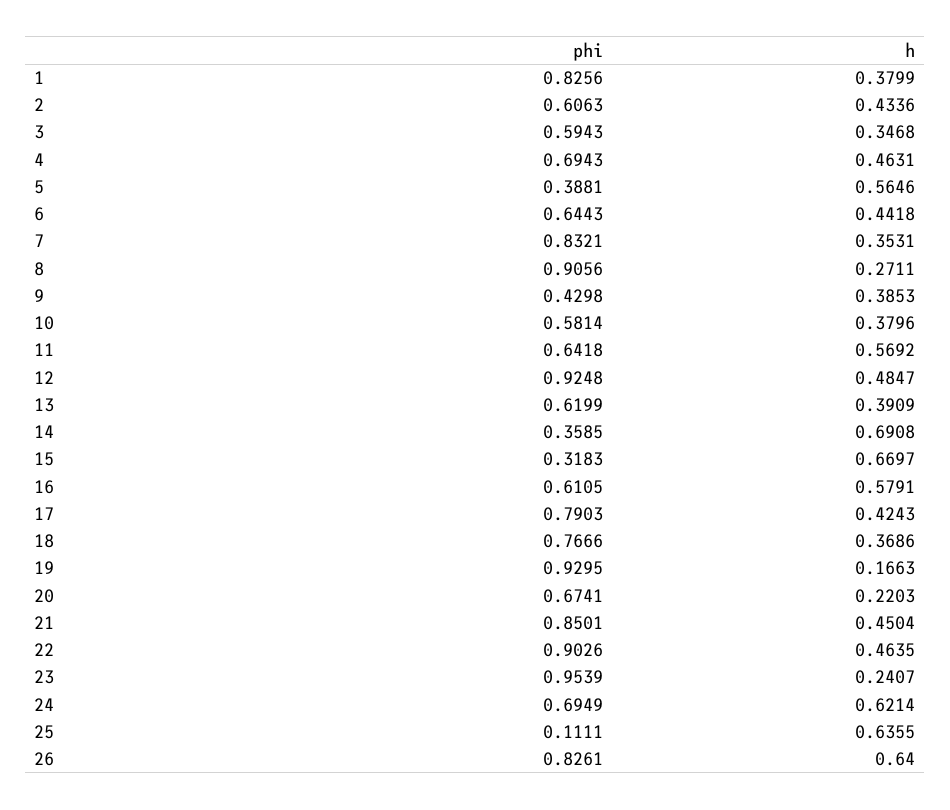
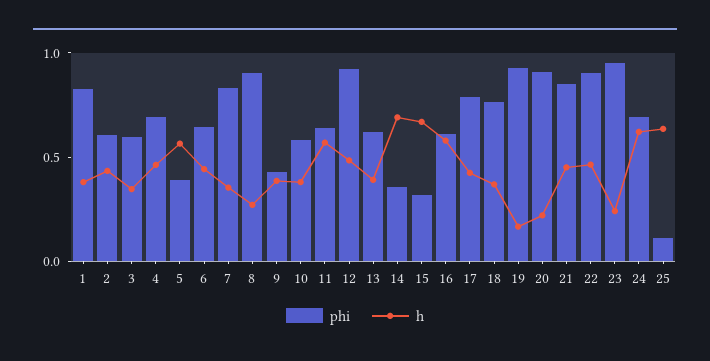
  {
    "phi": {
      "1": 0.8256,
      "2": 0.6063,
      "3": 0.5943,
      "4": 0.6943,
      "5": 0.3881,
      "6": 0.6443,
      "7": 0.8321,
      "8": 0.9056,
      "9": 0.4298,
      "10": 0.5814,
      "11": 0.6418,
      "12": 0.9248,
      "13": 0.6199,
      "14": 0.3585,
      "15": 0.3183,
      "16": 0.6105,
      "17": 0.7903,
      "18": 0.7666,
      "19": 0.9295,
-     "20": 0.6741,
+     "20": 0.9,
      "21": 0.8501,
      "22": 0.9026,
      "23": 0.9539,
      "24": 0.6949,
-     "25": 0.1111,
+     "25": 0.1111
-     "26": 0.8261
    },
    "h": {
      "1": 0.3799,
      "2": 0.4336,
      "3": 0.3468,
      "4": 0.4631,
      "5": 0.5646,
      "6": 0.4418,
      "7": 0.3531,
      "8": 0.2711,
      "9": 0.3853,
      "10": 0.3796,
      "11": 0.5692,
      "12": 0.4847,
      "13": 0.3909,
      "14": 0.6908,
      "15": 0.6697,
      "16": 0.5791,
      "17": 0.4243,
      "18": 0.3686,
      "19": 0.1663,
      "20": 0.2203,
      "21": 0.4504,
      "22": 0.4635,
      "23": 0.2407,
      "24": 0.6214,
-     "25": 0.6355,
+     "25": 0.6355
-     "26": 0.64
    }
  }

